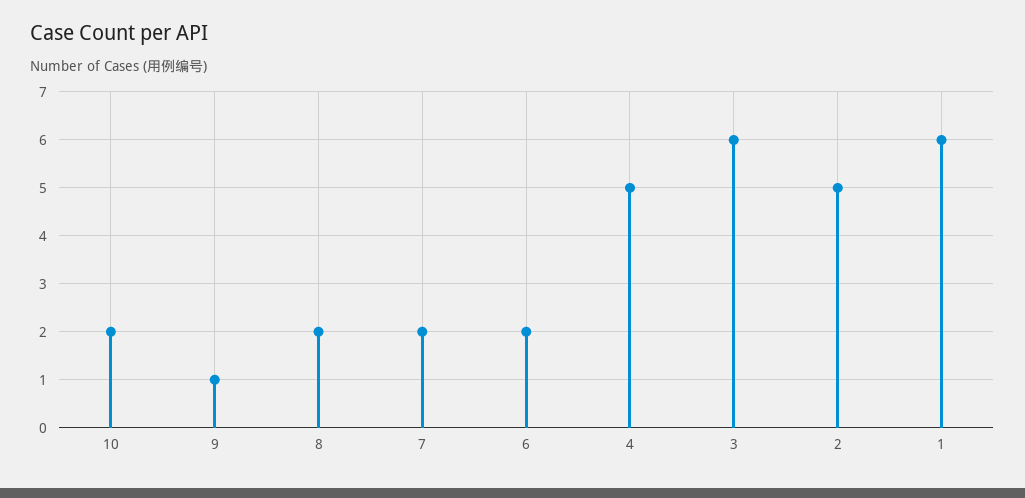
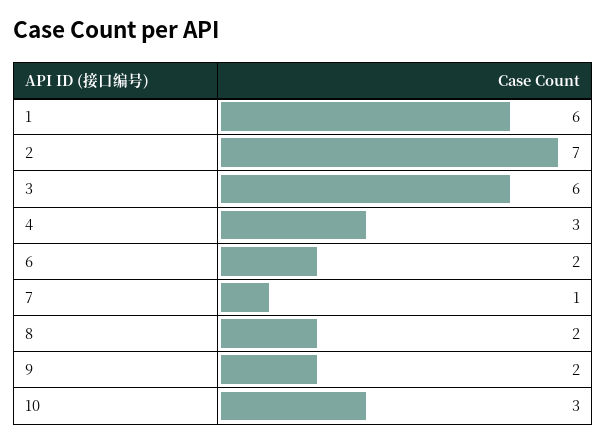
  {
-   "10": 2,
+   "10": 3,
-   "9": 1,
+   "9": 2,
    "8": 2,
-   "7": 2,
+   "7": 1,
    "6": 2,
-   "4": 5,
+   "4": 3,
    "3": 6,
-   "2": 5,
+   "2": 7,
    "1": 6
  }

